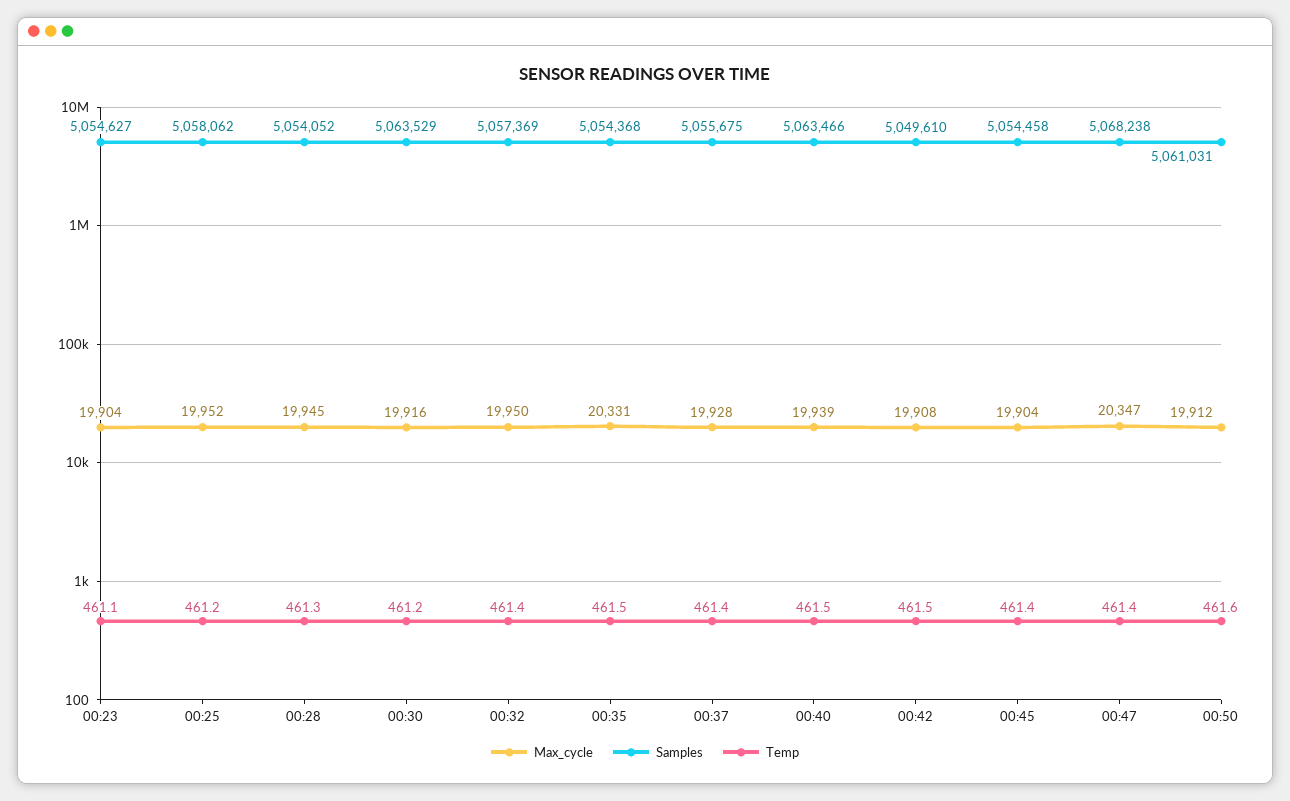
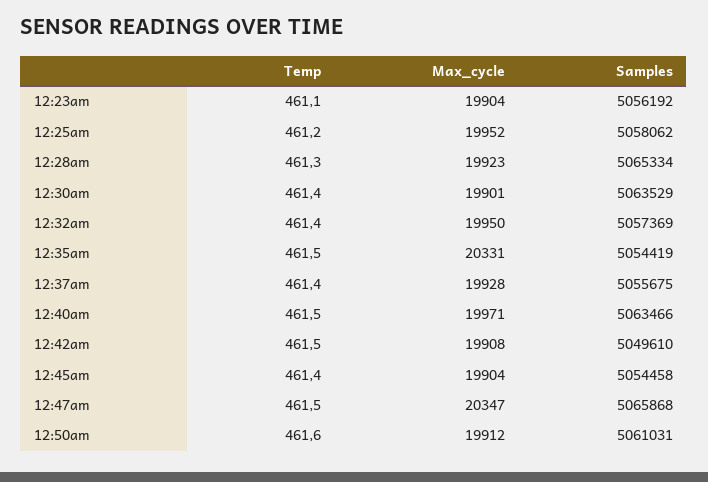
  {
    "Max_cycle": {
      "00:23": 19904,
      "00:25": 19952,
-     "00:28": 19945,
+     "00:28": 19923,
-     "00:30": 19916,
+     "00:30": 19901,
      "00:32": 19950,
      "00:35": 20331,
      "00:37": 19928,
-     "00:40": 19939,
+     "00:40": 19971,
      "00:42": 19908,
      "00:45": 19904,
      "00:47": 20347,
      "00:50": 19912
    },
    "Samples": {
-     "00:23": 5054627,
+     "00:23": 5056192,
      "00:25": 5058062,
-     "00:28": 5054052,
+     "00:28": 5065334,
      "00:30": 5063529,
      "00:32": 5057369,
-     "00:35": 5054368,
+     "00:35": 5054419,
      "00:37": 5055675,
      "00:40": 5063466,
      "00:42": 5049610,
      "00:45": 5054458,
-     "00:47": 5068238,
+     "00:47": 5065868,
      "00:50": 5061031
    },
    "Temp": {
      "00:23": 461.1,
      "00:25": 461.2,
      "00:28": 461.3,
-     "00:30": 461.2,
+     "00:30": 461.4,
      "00:32": 461.4,
      "00:35": 461.5,
      "00:37": 461.4,
      "00:40": 461.5,
      "00:42": 461.5,
      "00:45": 461.4,
-     "00:47": 461.4,
+     "00:47": 461.5,
      "00:50": 461.6
    }
  }

